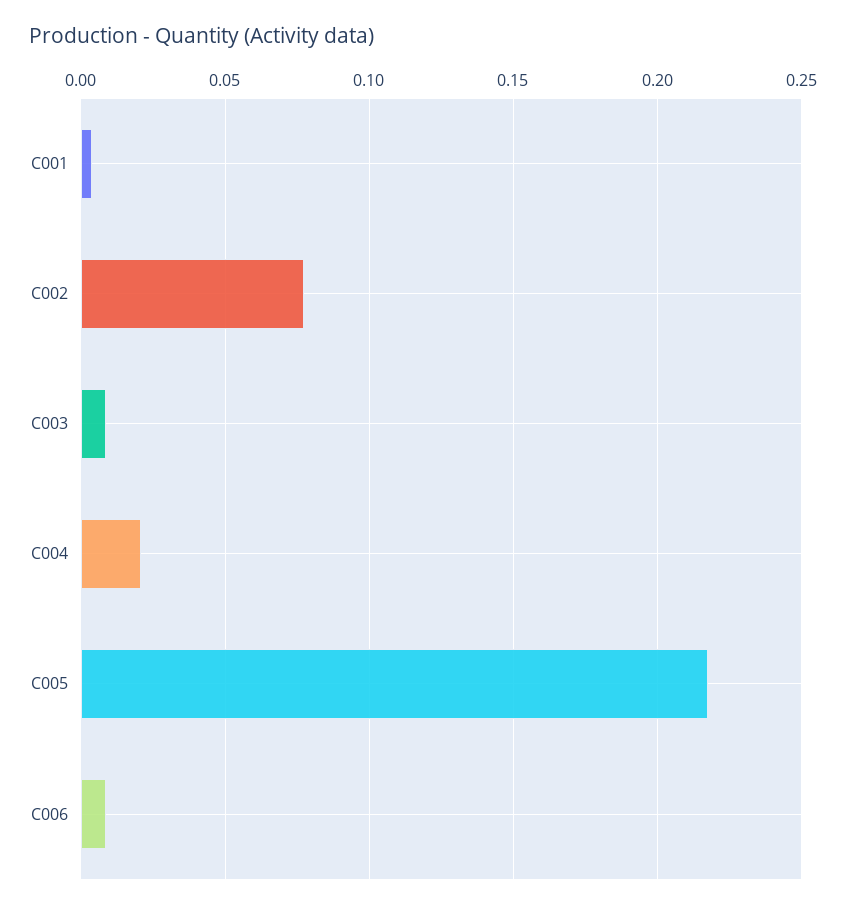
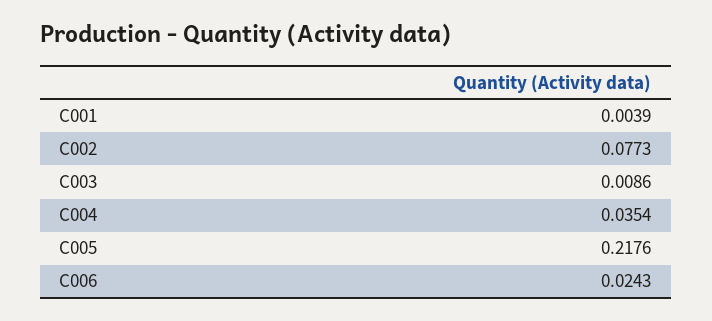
  {
    "C001": 0.0039,
    "C002": 0.0773,
    "C003": 0.0086,
-   "C004": 0.02,
+   "C004": 0.0354,
    "C005": 0.2176,
-   "C006": 0.01
+   "C006": 0.0243
  }

